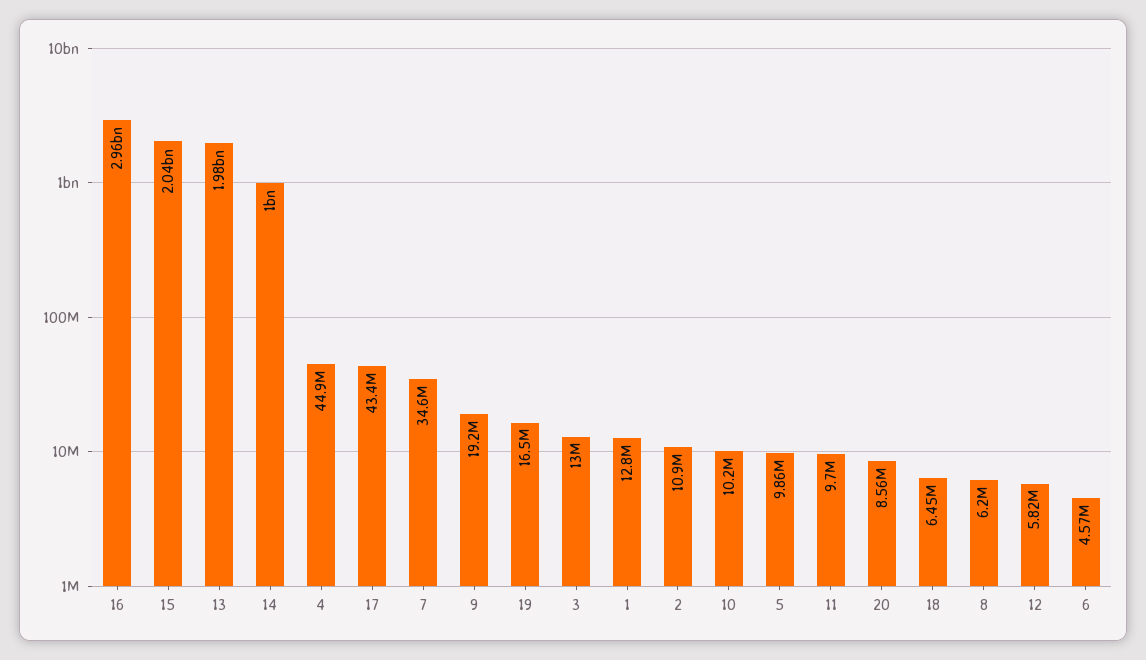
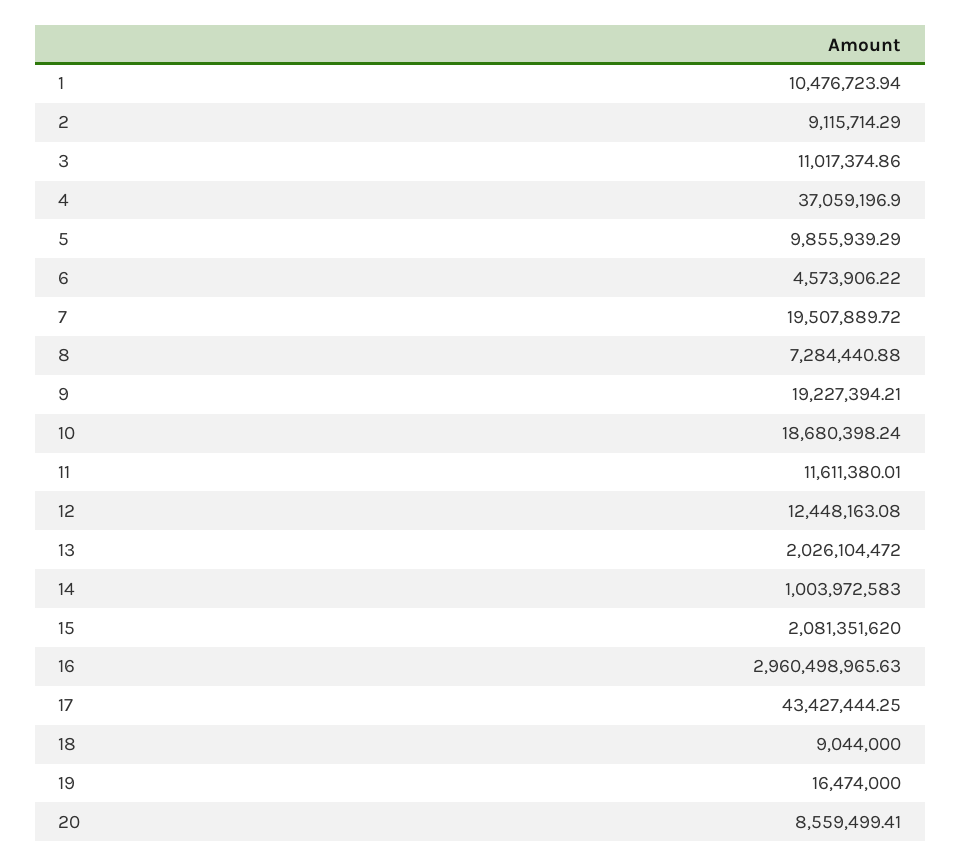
  {
    "16": 2960498965.63,
-   "15": 2040000000,
+   "15": 2081351620,
-   "13": 1980000000,
+   "13": 2026104472,
    "14": 1003972583,
-   "4": 44900000,
+   "4": 37059196.9,
    "17": 43427444.25,
-   "7": 34600000,
+   "7": 19507889.72,
    "9": 19227394.21,
    "19": 16474000,
-   "3": 13000000,
+   "3": 11017374.86,
-   "1": 12800000,
+   "1": 10476723.94,
-   "2": 10900000,
+   "2": 9115714.29,
-   "10": 10200000,
+   "10": 18680398.24,
    "5": 9855939.29,
-   "11": 9700000,
+   "11": 11611380.01,
    "20": 8559499.41,
-   "18": 6450000,
+   "18": 9044000,
-   "8": 6200000,
+   "8": 7284440.88,
-   "12": 5820000,
+   "12": 12448163.08,
    "6": 4573906.22
  }

